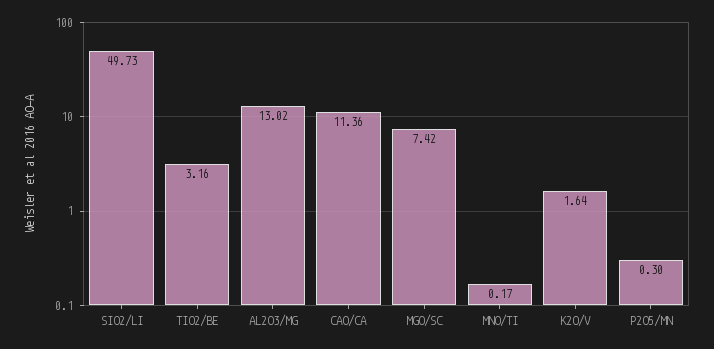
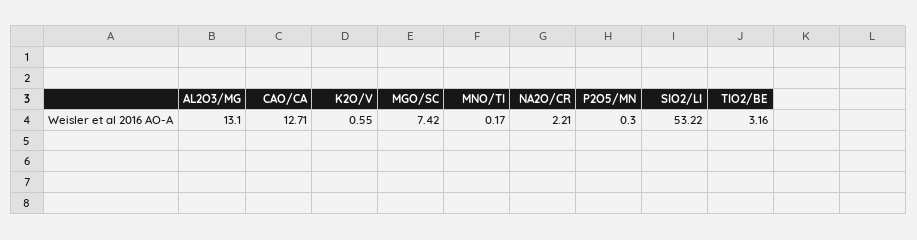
  {
-   "SIO2/LI": 49.73,
+   "SIO2/LI": 53.22,
    "TIO2/BE": 3.16,
-   "AL2O3/MG": 13.02,
+   "AL2O3/MG": 13.1,
-   "CAO/CA": 11.36,
+   "CAO/CA": 12.71,
    "MGO/SC": 7.42,
    "MNO/TI": 0.17,
-   "K2O/V": 1.64,
+   "K2O/V": 0.55,
-   "P2O5/MN": 0.3
+   "P2O5/MN": 0.3,
+   "NA2O/CR": 2.21
  }

